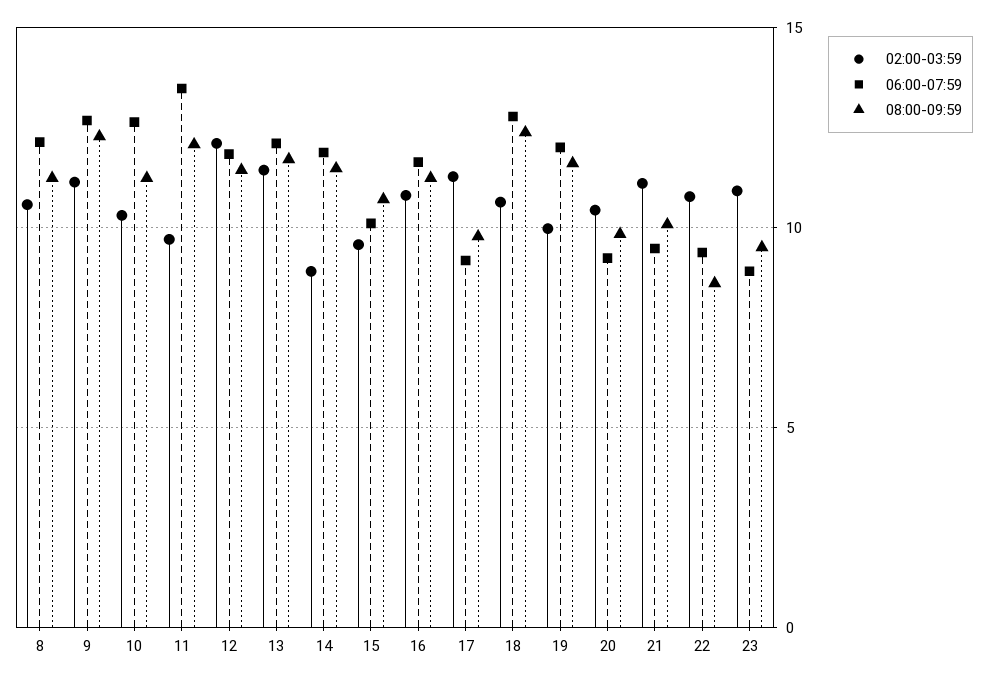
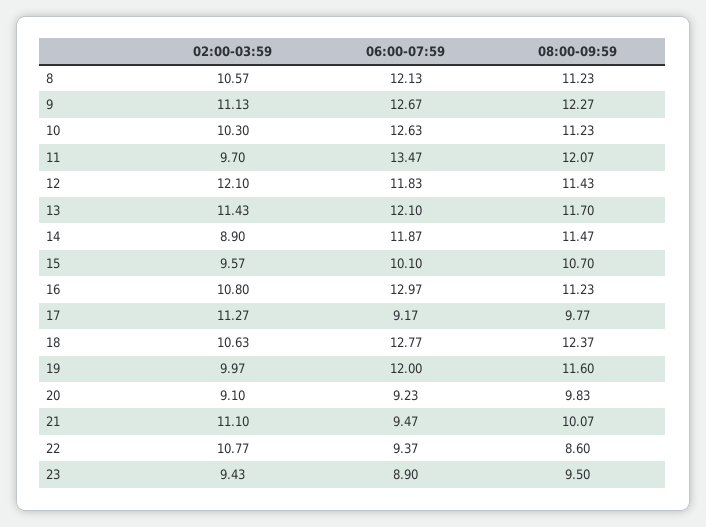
  {
    "02:00-03:59": {
      "8": 10.57,
      "9": 11.13,
      "10": 10.3,
      "11": 9.7,
      "12": 12.1,
      "13": 11.43,
      "14": 8.9,
      "15": 9.57,
      "16": 10.8,
      "17": 11.27,
      "18": 10.63,
      "19": 9.97,
-     "20": 10.5,
+     "20": 9.1,
      "21": 11.1,
      "22": 10.77,
-     "23": 11
+     "23": 9.43
    },
    "06:00-07:59": {
      "8": 12.13,
      "9": 12.67,
      "10": 12.63,
      "11": 13.47,
      "12": 11.83,
      "13": 12.1,
      "14": 11.87,
      "15": 10.1,
-     "16": 11.5,
+     "16": 12.97,
      "17": 9.17,
      "18": 12.77,
      "19": 12,
      "20": 9.23,
      "21": 9.47,
      "22": 9.37,
      "23": 8.9
    },
    "08:00-09:59": {
      "8": 11.23,
      "9": 12.27,
      "10": 11.23,
      "11": 12.07,
      "12": 11.43,
      "13": 11.7,
      "14": 11.47,
      "15": 10.7,
      "16": 11.23,
      "17": 9.77,
      "18": 12.37,
      "19": 11.6,
      "20": 9.83,
      "21": 10.07,
      "22": 8.6,
      "23": 9.5
    }
  }

